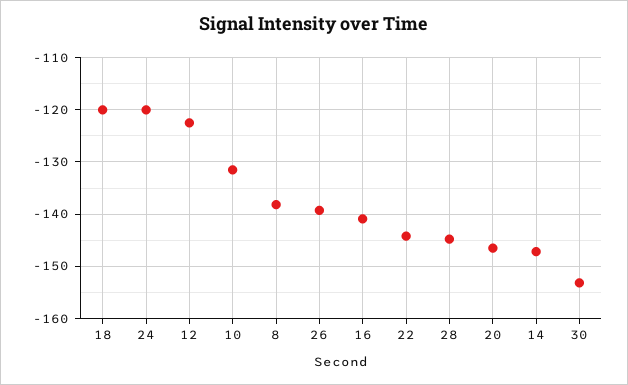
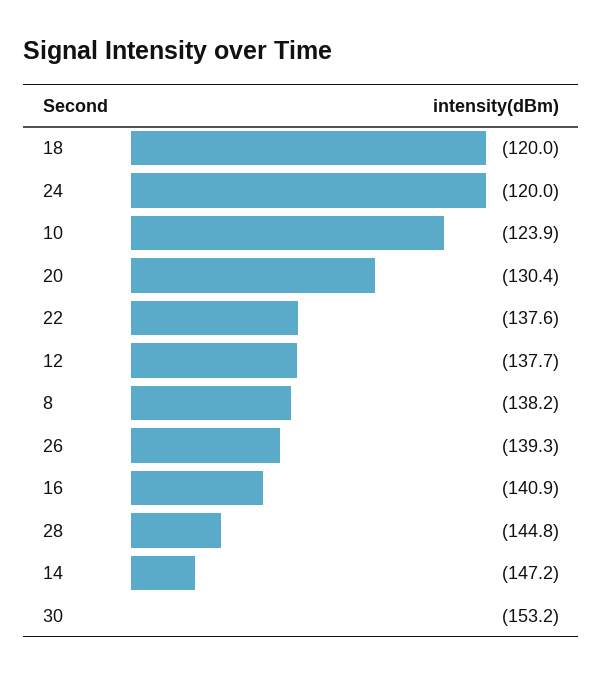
  {
    "18": -120,
    "24": -120,
-   "12": -122,
+   "12": -137.7,
-   "10": -132,
+   "10": -123.9,
    "8": -138.2,
    "26": -139.3,
    "16": -140.9,
-   "22": -144,
+   "22": -137.6,
    "28": -144.8,
-   "20": -146,
+   "20": -130.4,
    "14": -147.2,
    "30": -153.2
  }

